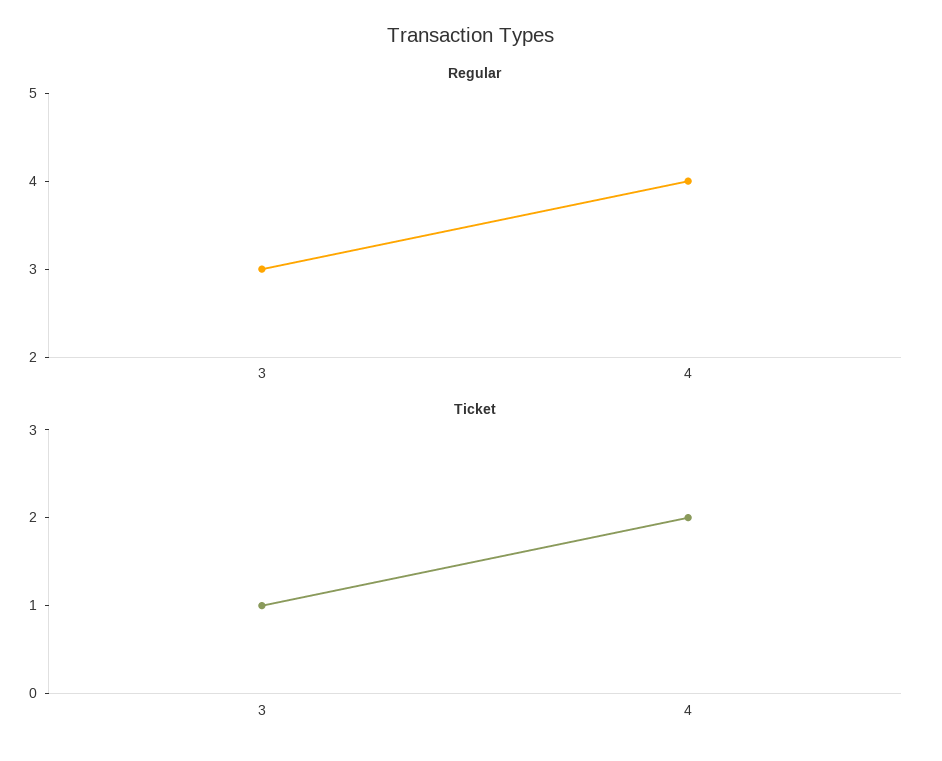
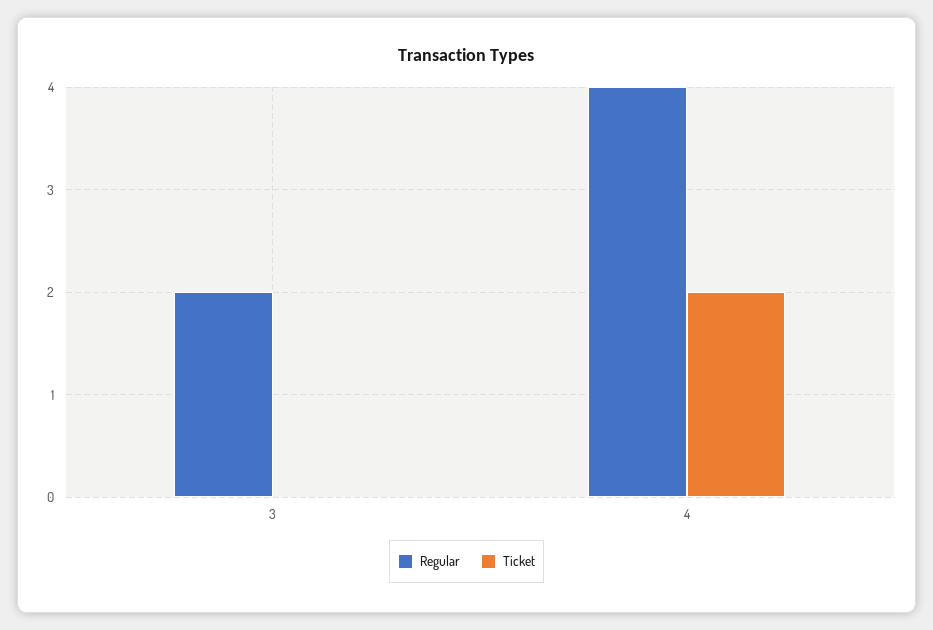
  {
    "Regular": {
-     "3": 3,
+     "3": 2,
      "4": 4
    },
    "Ticket": {
-     "3": 1,
+     "3": 0,
      "4": 2
    }
  }

